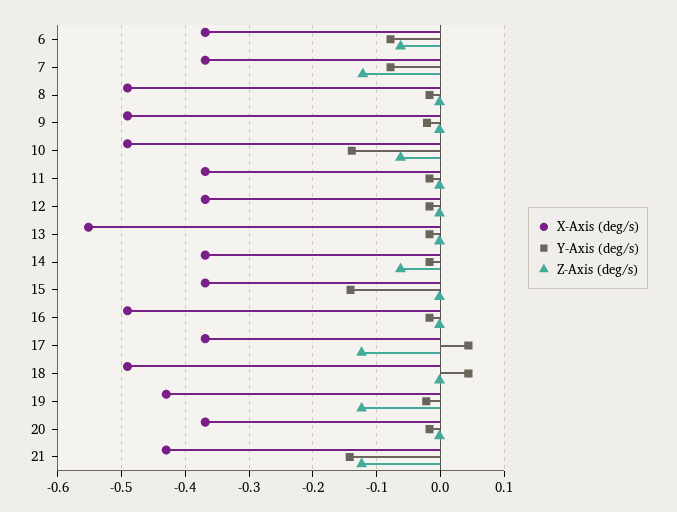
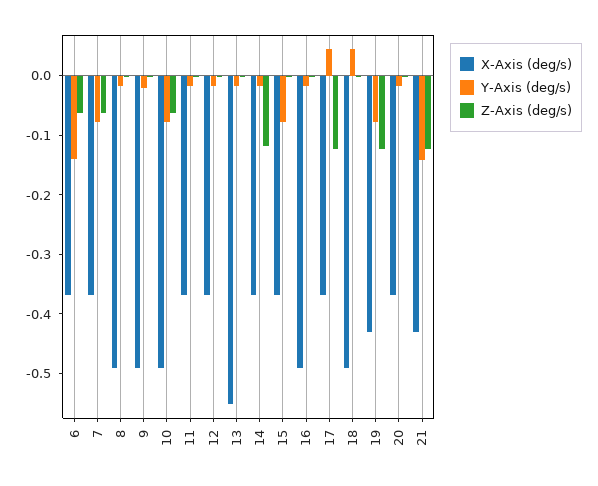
  {
    "X-Axis (deg/s)": {
      "6": -0.37,
      "7": -0.37,
      "8": -0.49,
      "9": -0.49,
      "10": -0.49,
      "11": -0.37,
      "12": -0.37,
      "13": -0.55,
      "14": -0.37,
      "15": -0.37,
      "16": -0.49,
      "17": -0.37,
      "18": -0.49,
      "19": -0.43,
      "20": -0.37,
      "21": -0.43
    },
    "Y-Axis (deg/s)": {
-     "6": -0.08,
+     "6": -0.14,
      "7": -0.08,
      "8": -0.02,
      "9": -0.02,
-     "10": -0.14,
+     "10": -0.08,
      "11": -0.02,
      "12": -0.02,
      "13": -0.02,
      "14": -0.02,
-     "15": -0.14,
+     "15": -0.08,
      "16": -0.02,
      "17": 0.04,
      "18": 0.04,
-     "19": -0.02,
+     "19": -0.08,
      "20": -0.02,
      "21": -0.14
    },
    "Z-Axis (deg/s)": {
      "6": -0.06,
-     "7": -0.12,
+     "7": -0.06,
      "8": 0,
      "9": 0,
      "10": -0.06,
      "11": 0,
      "12": 0,
      "13": 0,
-     "14": -0.06,
+     "14": -0.12,
      "15": 0,
      "16": 0,
      "17": -0.12,
      "18": 0,
      "19": -0.12,
      "20": 0,
      "21": -0.12
    }
  }

